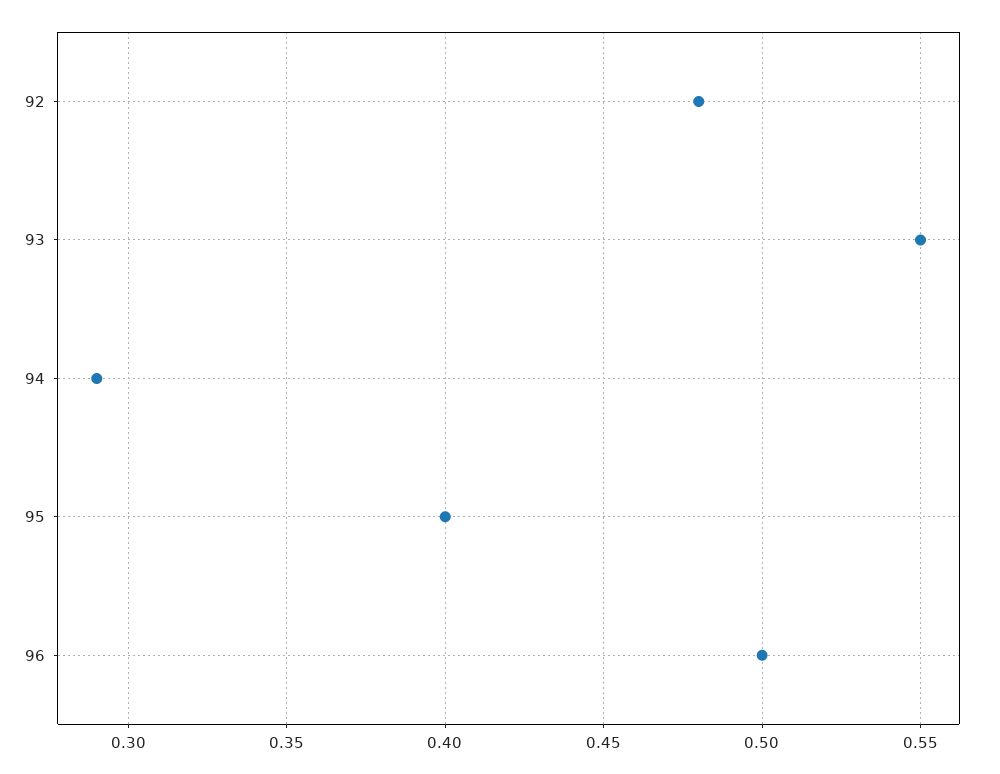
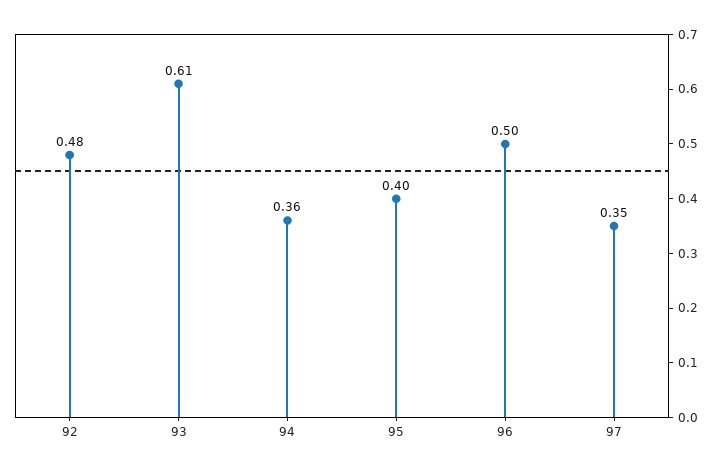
  {
    "92": 0.48,
-   "93": 0.55,
+   "93": 0.61,
-   "94": 0.29,
+   "94": 0.36,
    "95": 0.4,
-   "96": 0.5
+   "96": 0.5,
+   "97": 0.35
  }

